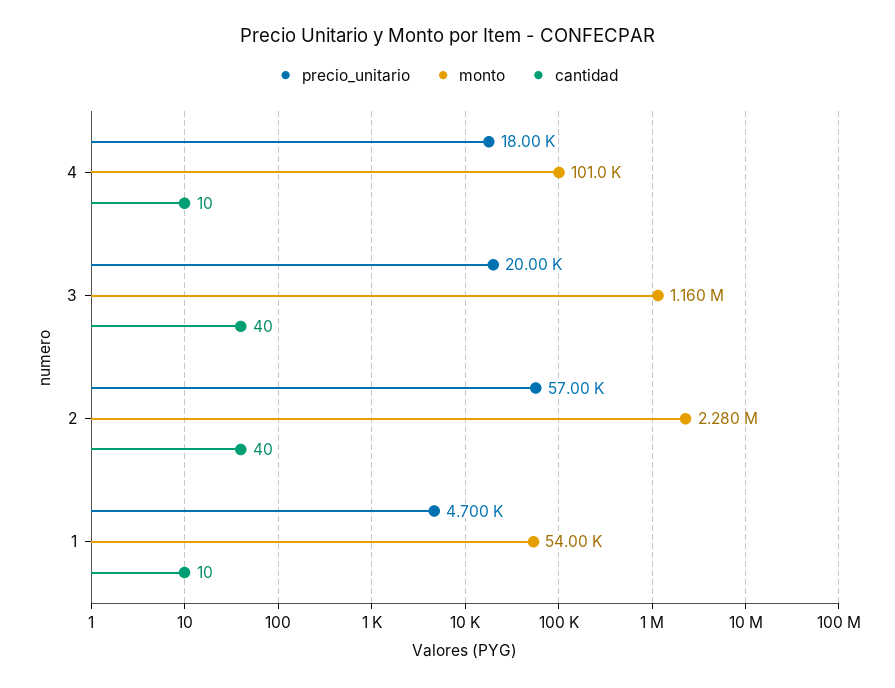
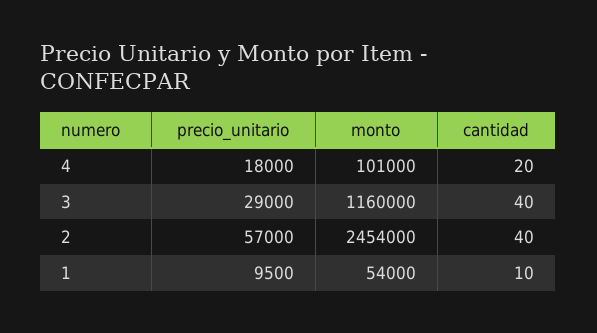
  {
    "precio_unitario": {
      "4": 18000,
-     "3": 20000,
+     "3": 29000,
      "2": 57000,
-     "1": 4700
+     "1": 9500
    },
    "monto": {
      "4": 101000,
      "3": 1160000,
-     "2": 2280000,
+     "2": 2454000,
      "1": 54000
    },
    "cantidad": {
-     "4": 10,
+     "4": 20,
      "3": 40,
      "2": 40,
      "1": 10
    }
  }

